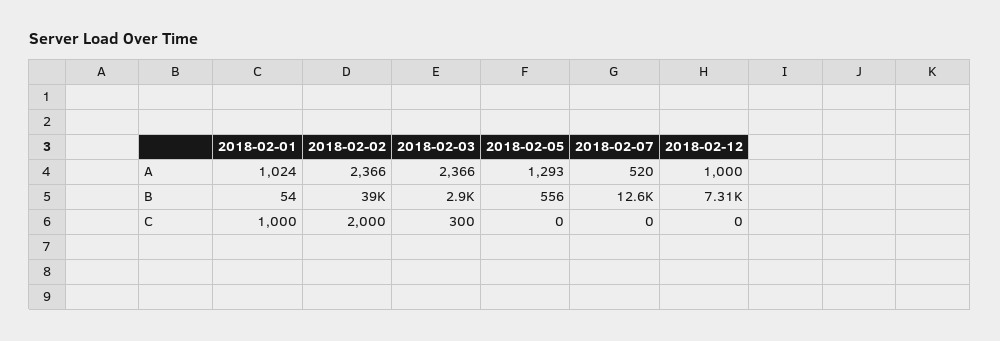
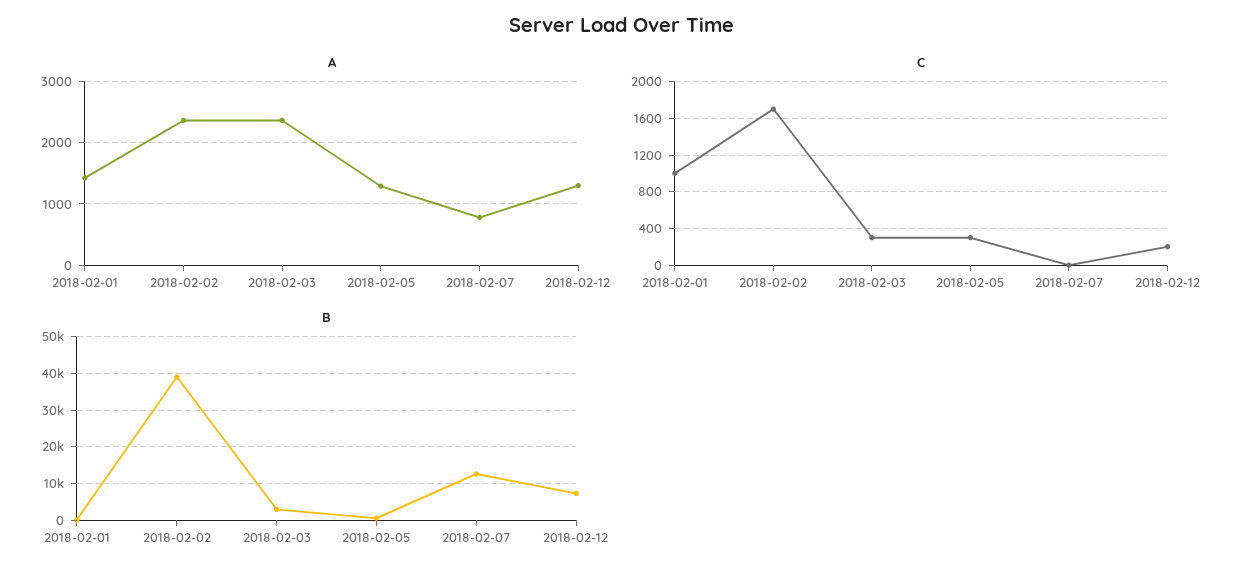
  {
    "A": {
-     "2018-02-01": 1024,
+     "2018-02-01": 1400,
      "2018-02-02": 2366,
      "2018-02-03": 2366,
      "2018-02-05": 1293,
-     "2018-02-07": 520,
+     "2018-02-07": 800,
-     "2018-02-12": 1000
+     "2018-02-12": 1300
    },
    "B": {
      "2018-02-01": 54,
      "2018-02-02": 39000,
      "2018-02-03": 2900,
      "2018-02-05": 556,
      "2018-02-07": 12600,
      "2018-02-12": 7310
    },
    "C": {
      "2018-02-01": 1000,
-     "2018-02-02": 2000,
+     "2018-02-02": 1700,
      "2018-02-03": 300,
-     "2018-02-05": 0,
+     "2018-02-05": 300,
      "2018-02-07": 0,
-     "2018-02-12": 0
+     "2018-02-12": 200
    }
  }

